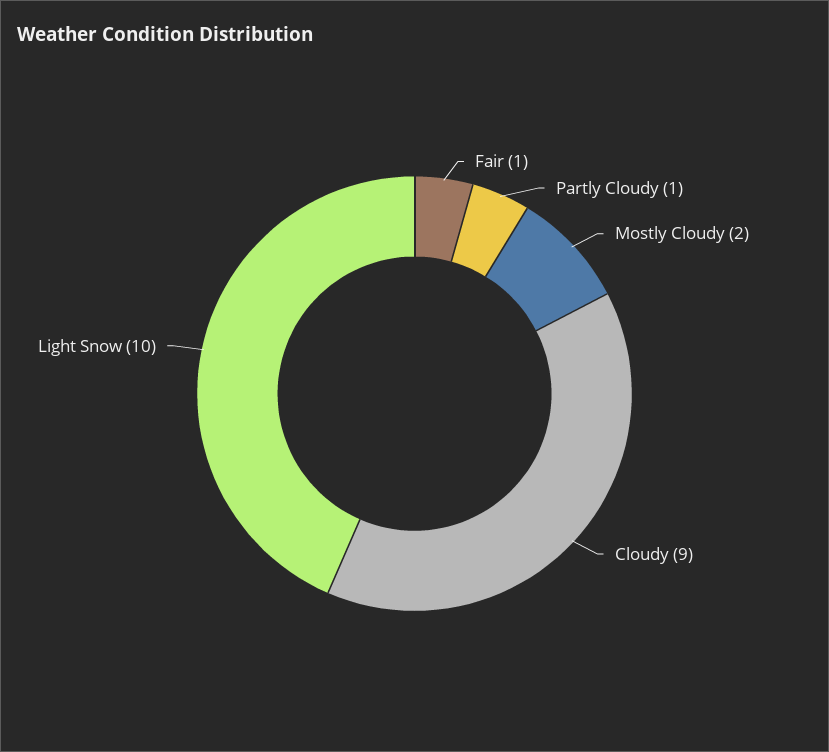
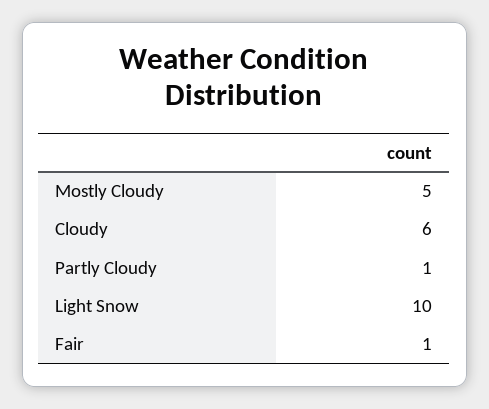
  {
    "Fair": 1,
    "Partly Cloudy": 1,
-   "Mostly Cloudy": 2,
+   "Mostly Cloudy": 5,
-   "Cloudy": 9,
+   "Cloudy": 6,
    "Light Snow": 10
  }

